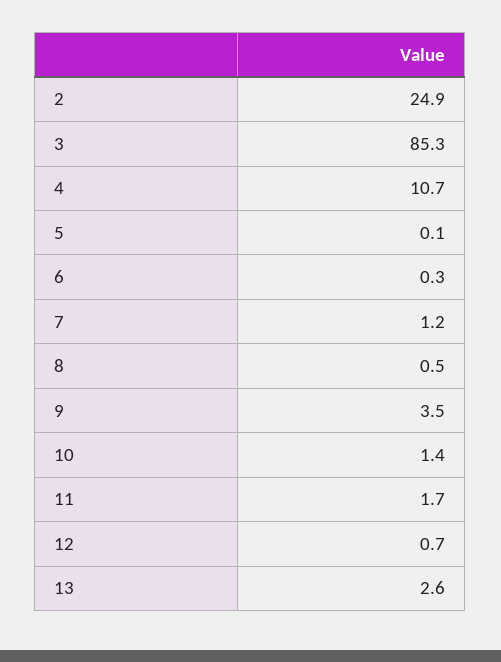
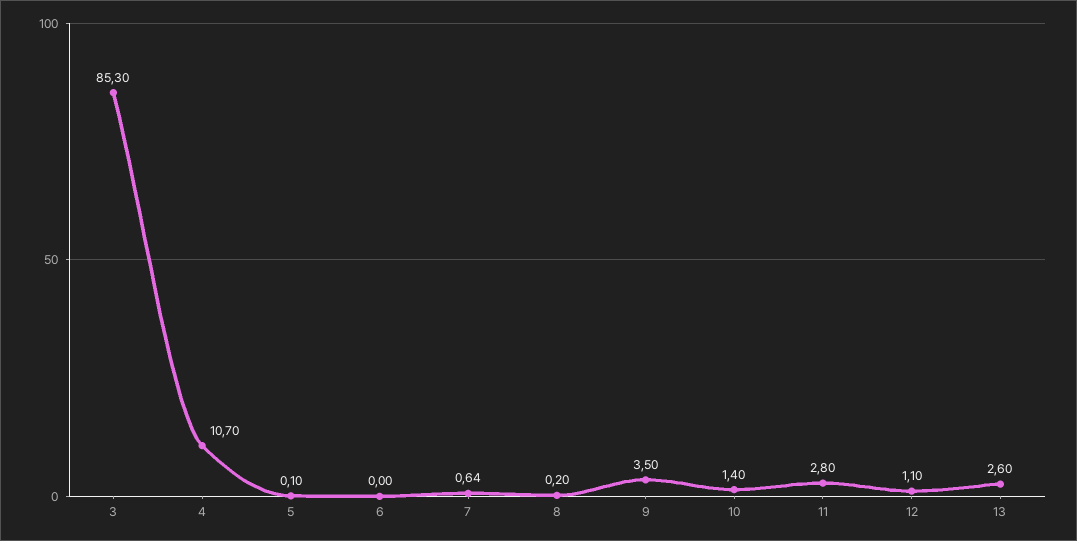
  {
-   "2": 24.9,
    "3": 85.3,
    "4": 10.7,
    "5": 0.1,
-   "6": 0.3,
+   "6": 0,
-   "7": 1.2,
+   "7": 0.64,
-   "8": 0.5,
+   "8": 0.2,
    "9": 3.5,
    "10": 1.4,
-   "11": 1.7,
+   "11": 2.8,
-   "12": 0.7,
+   "12": 1.1,
    "13": 2.6
  }

